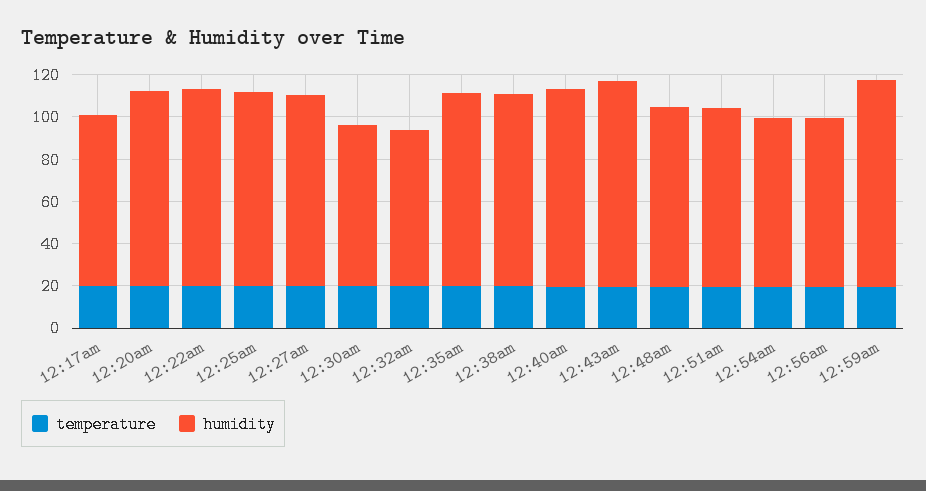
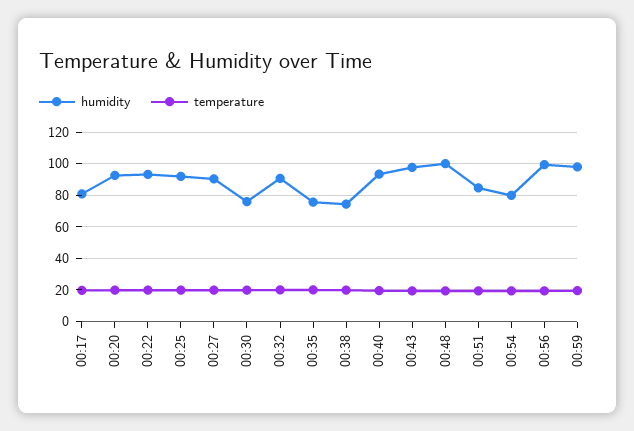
  {
    "temperature": {
      "12:17am": 20,
      "12:20am": 20,
      "12:22am": 20,
      "12:25am": 20,
      "12:27am": 20,
      "12:30am": 20,
      "12:32am": 20,
      "12:35am": 20,
      "12:38am": 20,
      "12:40am": 20,
      "12:43am": 20,
      "12:48am": 20,
      "12:51am": 20,
      "12:54am": 20,
      "12:56am": 20,
      "12:59am": 20
    },
    "humidity": {
      "12:17am": 80,
      "12:20am": 95,
      "12:22am": 95,
      "12:25am": 90,
      "12:27am": 90,
      "12:30am": 75,
-     "12:32am": 75,
+     "12:32am": 90,
-     "12:35am": 90,
+     "12:35am": 75,
-     "12:38am": 90,
+     "12:38am": 75,
      "12:40am": 95,
      "12:43am": 100,
-     "12:48am": 85,
+     "12:48am": 100,
      "12:51am": 85,
      "12:54am": 80,
-     "12:56am": 80,
+     "12:56am": 100,
      "12:59am": 100
    }
  }

